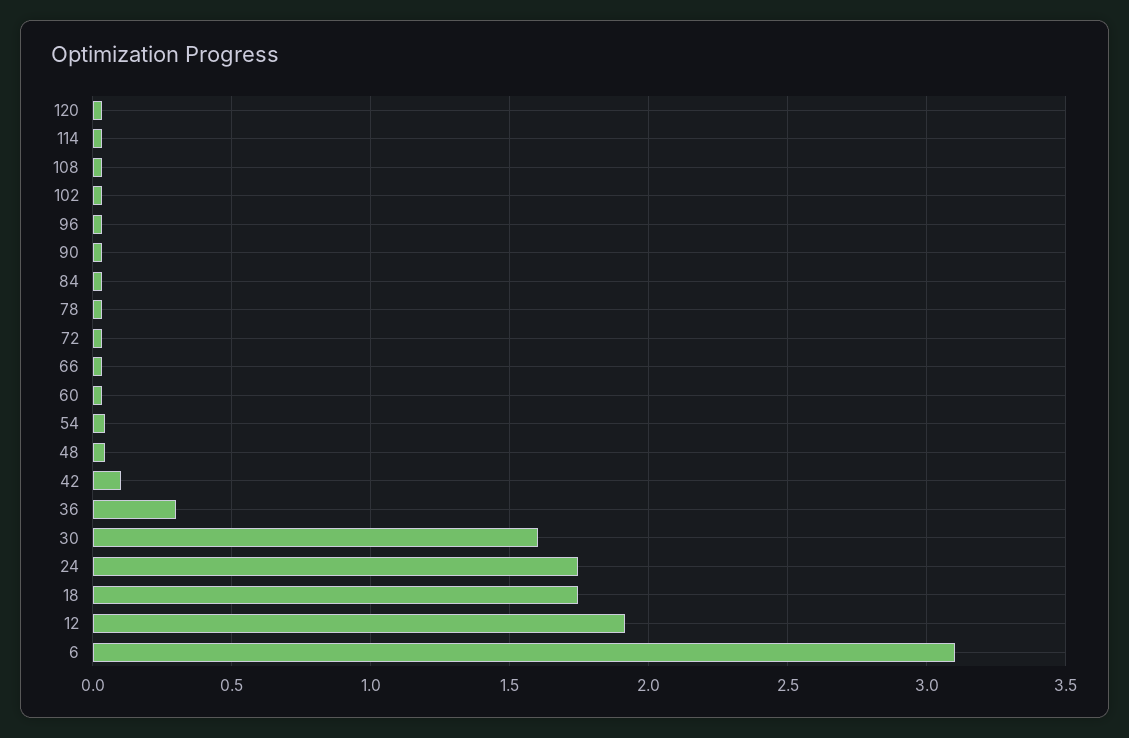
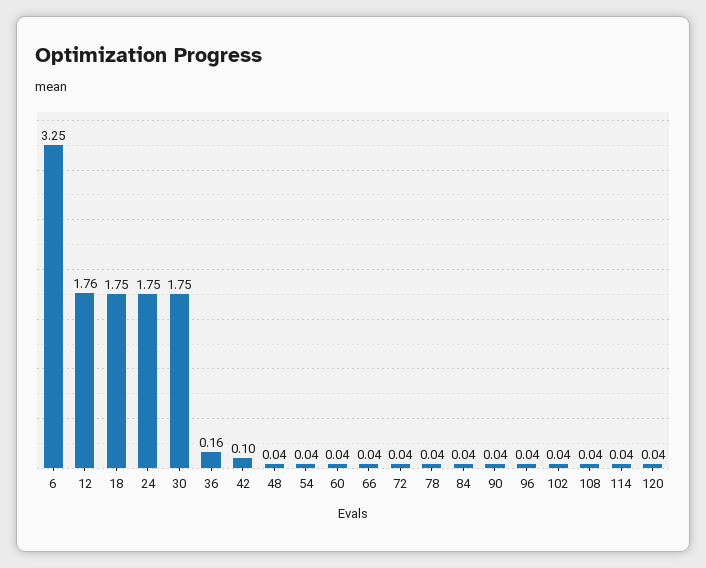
  {
    "120": 0.04,
    "114": 0.04,
    "108": 0.04,
    "102": 0.04,
    "96": 0.04,
    "90": 0.04,
    "84": 0.04,
    "78": 0.04,
    "72": 0.04,
    "66": 0.04,
    "60": 0.04,
    "54": 0.04,
    "48": 0.04,
    "42": 0.1,
-   "36": 0.3,
+   "36": 0.16,
-   "30": 1.6,
+   "30": 1.75,
    "24": 1.75,
    "18": 1.75,
-   "12": 1.9,
+   "12": 1.76,
-   "6": 3.1
+   "6": 3.25
  }

